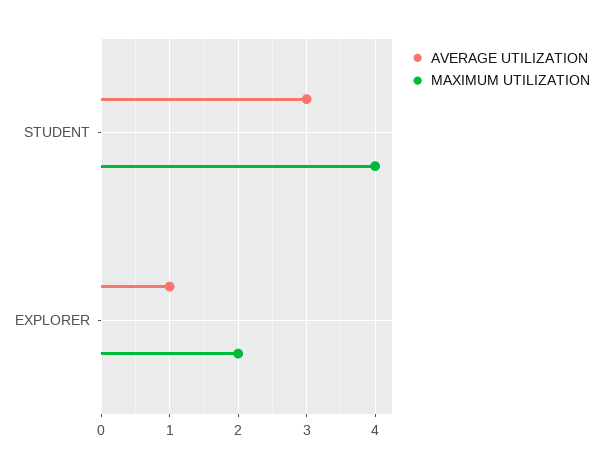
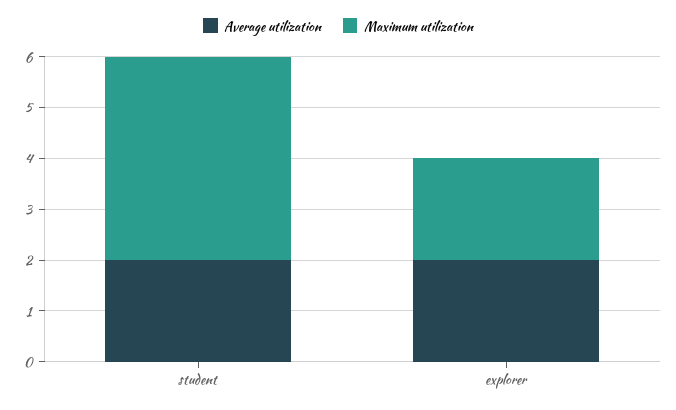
  {
    "AVERAGE UTILIZATION": {
-     "STUDENT": 3,
+     "STUDENT": 2,
-     "EXPLORER": 1
+     "EXPLORER": 2
    },
    "MAXIMUM UTILIZATION": {
      "STUDENT": 4,
      "EXPLORER": 2
    }
  }

